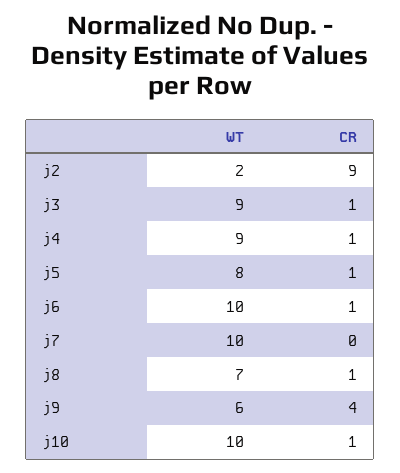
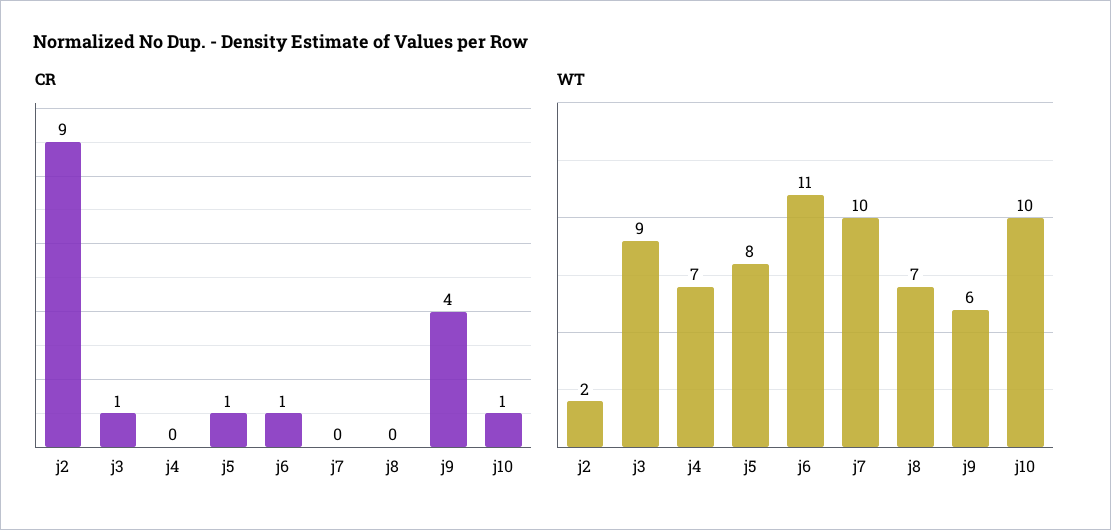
  {
    "WT": {
      "j2": 2,
      "j3": 9,
-     "j4": 9,
+     "j4": 7,
      "j5": 8,
-     "j6": 10,
+     "j6": 11,
      "j7": 10,
      "j8": 7,
      "j9": 6,
      "j10": 10
    },
    "CR": {
      "j2": 9,
      "j3": 1,
-     "j4": 1,
+     "j4": 0,
      "j5": 1,
      "j6": 1,
      "j7": 0,
-     "j8": 1,
+     "j8": 0,
      "j9": 4,
      "j10": 1
    }
  }

